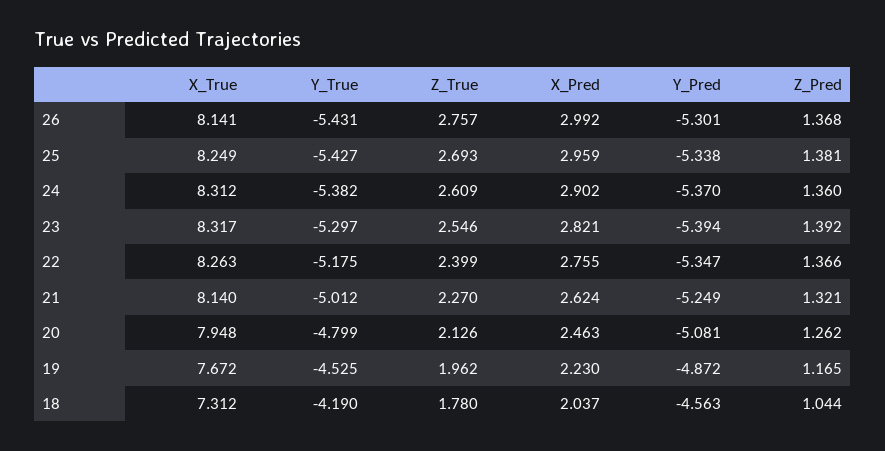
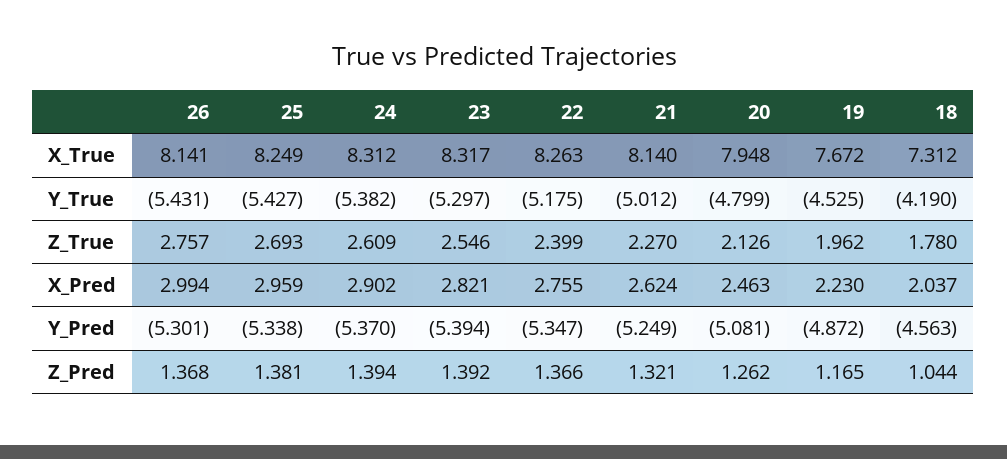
  {
    "X_True": {
      "26": 8.141,
      "25": 8.249,
      "24": 8.312,
      "23": 8.317,
      "22": 8.263,
      "21": 8.14,
      "20": 7.948,
      "19": 7.672,
      "18": 7.312
    },
    "Y_True": {
      "26": -5.431,
      "25": -5.427,
      "24": -5.382,
      "23": -5.297,
      "22": -5.175,
      "21": -5.012,
      "20": -4.799,
      "19": -4.525,
      "18": -4.19
    },
    "Z_True": {
      "26": 2.757,
      "25": 2.693,
      "24": 2.609,
      "23": 2.546,
      "22": 2.399,
      "21": 2.27,
      "20": 2.126,
      "19": 1.962,
      "18": 1.78
    },
    "X_Pred": {
-     "26": 2.992,
+     "26": 2.994,
      "25": 2.959,
      "24": 2.902,
      "23": 2.821,
      "22": 2.755,
      "21": 2.624,
      "20": 2.463,
      "19": 2.23,
      "18": 2.037
    },
    "Y_Pred": {
      "26": -5.301,
      "25": -5.338,
      "24": -5.37,
      "23": -5.394,
      "22": -5.347,
      "21": -5.249,
      "20": -5.081,
      "19": -4.872,
      "18": -4.563
    },
    "Z_Pred": {
      "26": 1.368,
      "25": 1.381,
-     "24": 1.36,
+     "24": 1.394,
      "23": 1.392,
      "22": 1.366,
      "21": 1.321,
      "20": 1.262,
      "19": 1.165,
      "18": 1.044
    }
  }

